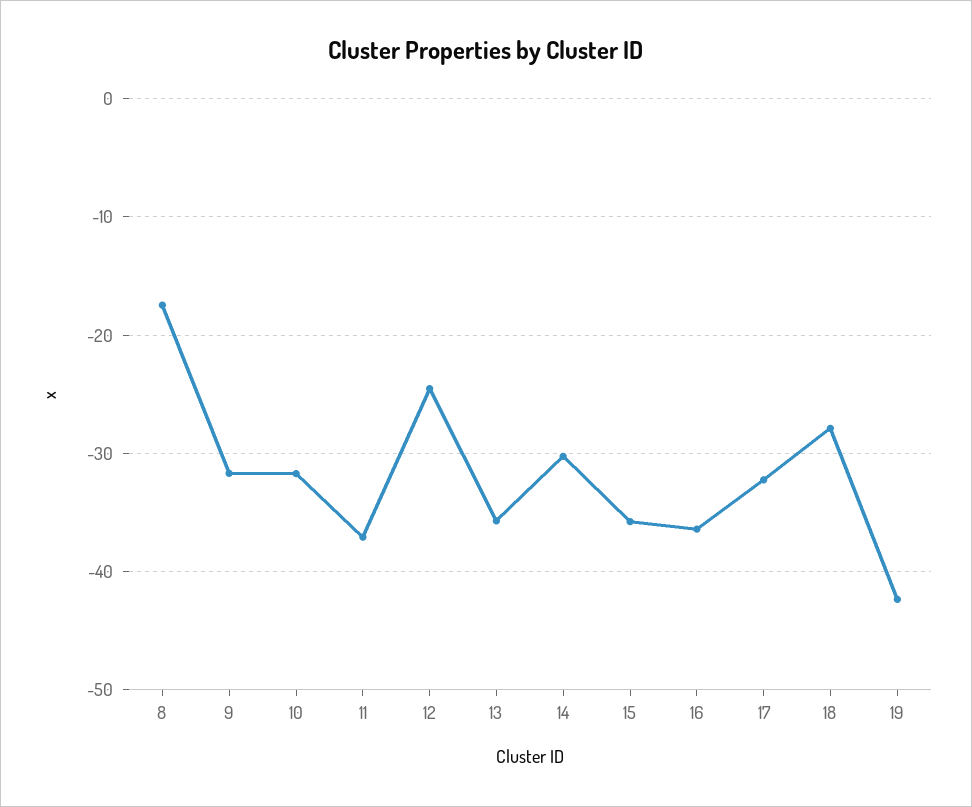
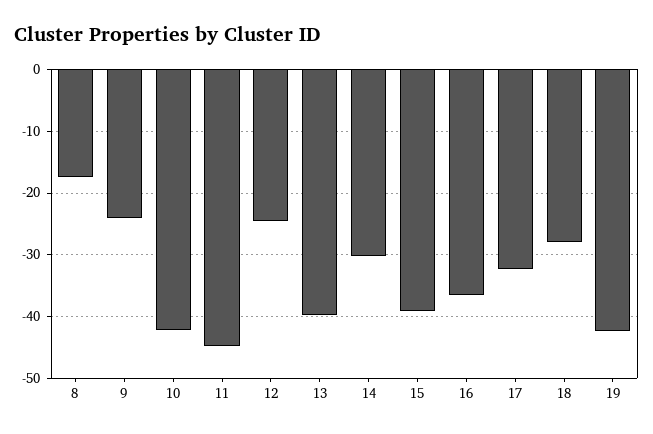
  {
    "8": -17,
-   "9": -32,
+   "9": -24,
-   "10": -32,
+   "10": -42,
-   "11": -37,
+   "11": -45,
    "12": -25,
-   "13": -36,
+   "13": -40,
    "14": -30,
-   "15": -36,
+   "15": -39,
    "16": -36,
    "17": -32,
    "18": -28,
    "19": -42
  }

